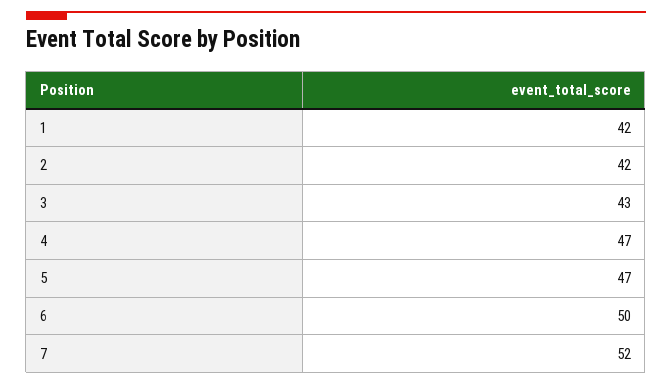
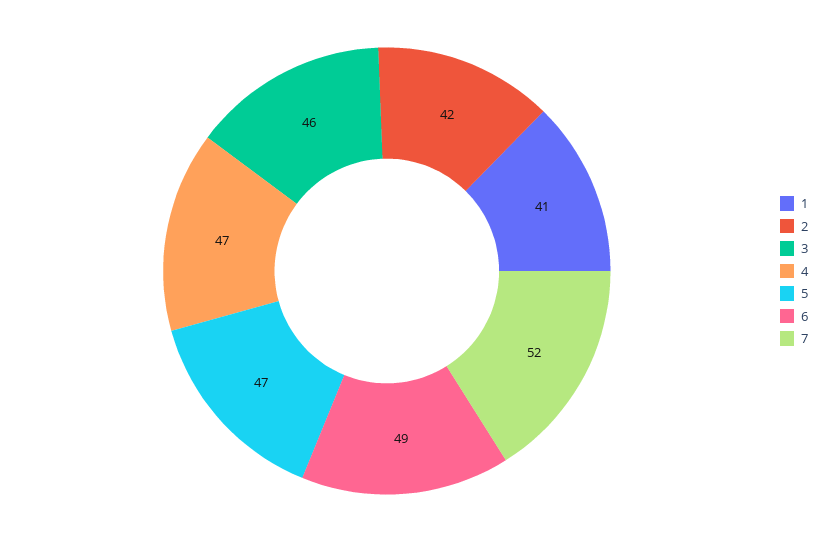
  {
-   "1": 42,
+   "1": 41,
    "2": 42,
-   "3": 43,
+   "3": 46,
    "4": 47,
    "5": 47,
-   "6": 50,
+   "6": 49,
    "7": 52
  }

